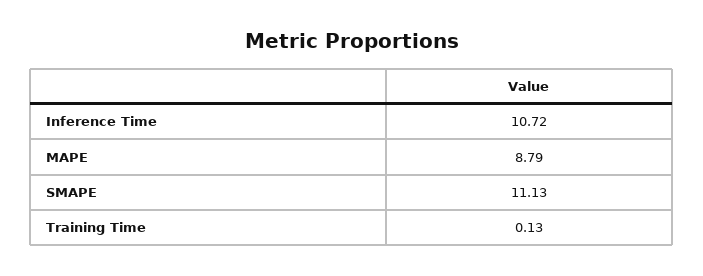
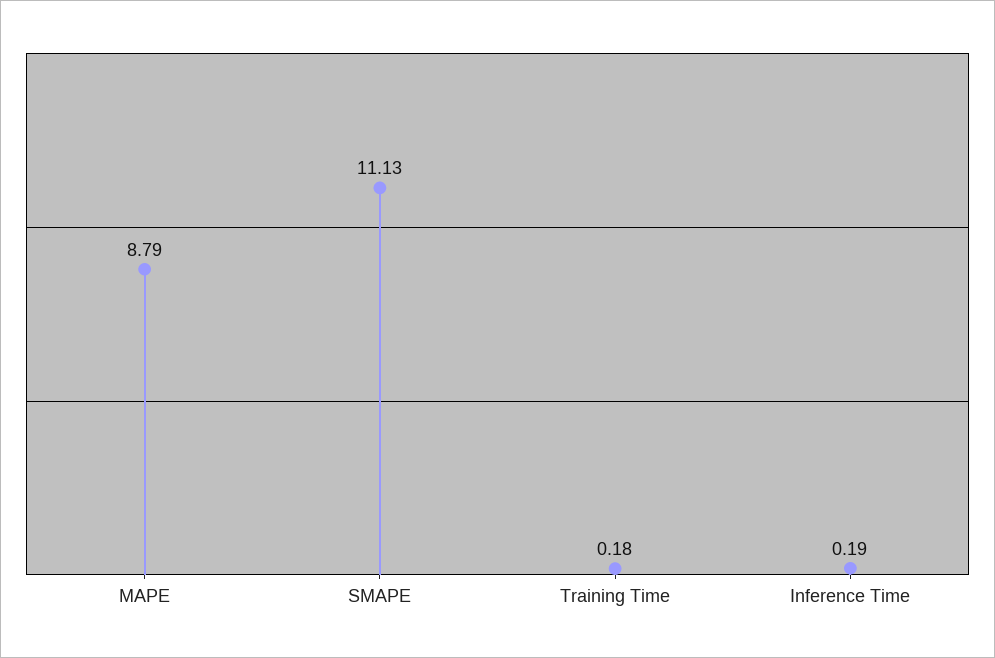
  {
-   "Inference Time": 10.72,
+   "Inference Time": 0.19,
    "MAPE": 8.79,
    "SMAPE": 11.13,
-   "Training Time": 0.13
+   "Training Time": 0.18
  }

